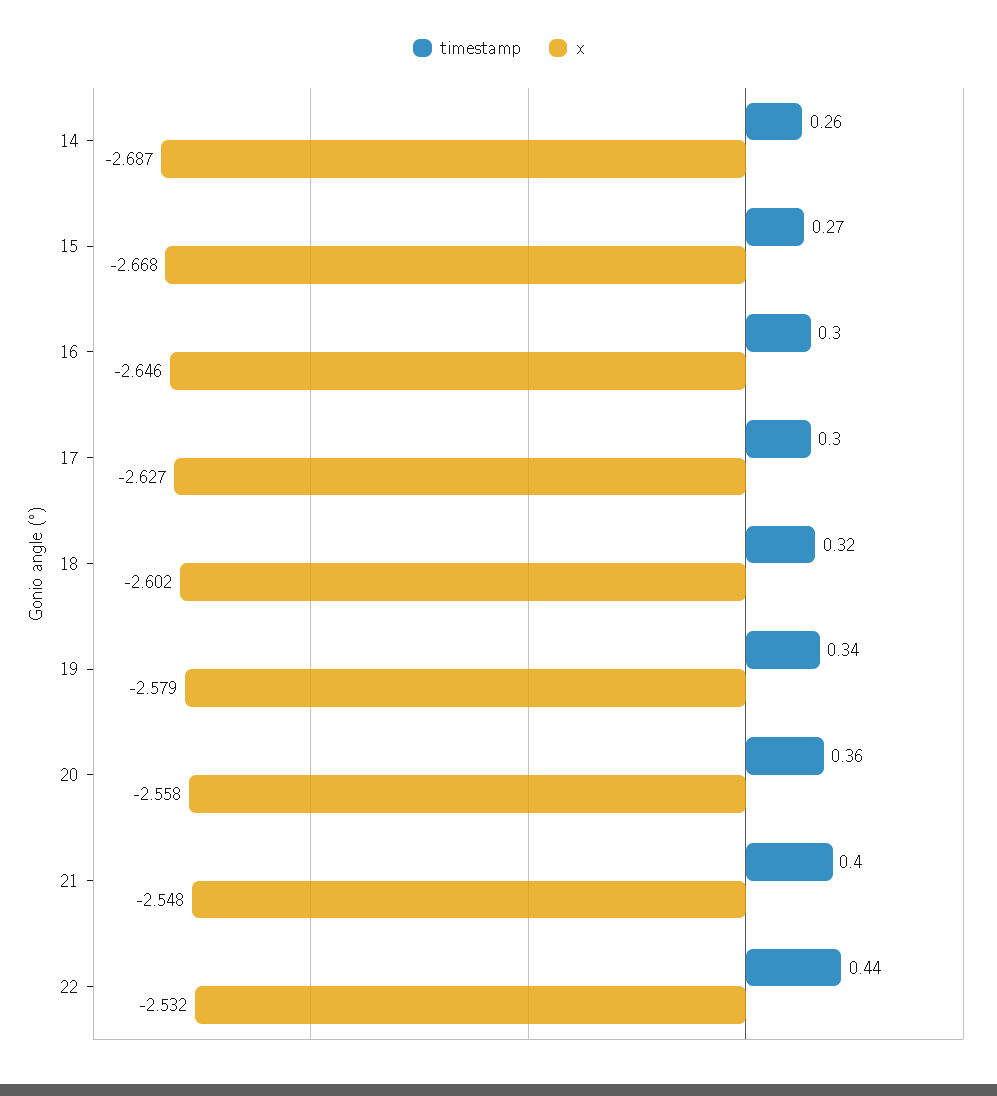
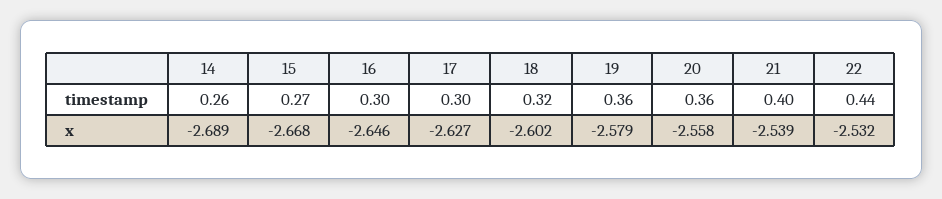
  {
    "timestamp": {
      "14": 0.26,
      "15": 0.27,
      "16": 0.3,
      "17": 0.3,
      "18": 0.32,
-     "19": 0.34,
+     "19": 0.36,
      "20": 0.36,
      "21": 0.4,
      "22": 0.44
    },
    "x": {
-     "14": -2.687,
+     "14": -2.689,
      "15": -2.668,
      "16": -2.646,
      "17": -2.627,
      "18": -2.602,
      "19": -2.579,
      "20": -2.558,
-     "21": -2.548,
+     "21": -2.539,
      "22": -2.532
    }
  }

